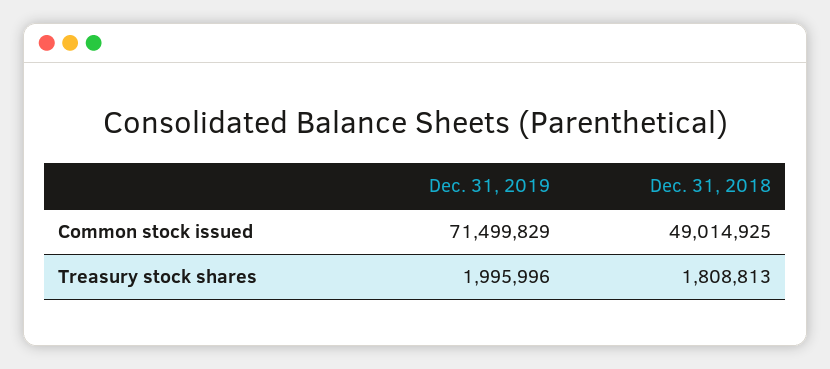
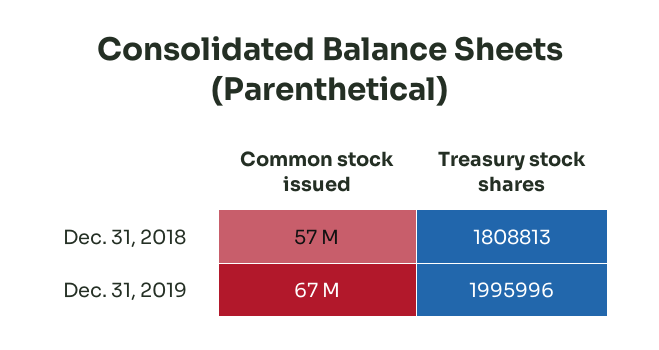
  {
    "Dec. 31, 2019": {
-     "Common stock issued": 71499829,
+     "Common stock issued": 67000000,
      "Treasury stock shares": 1995996
    },
    "Dec. 31, 2018": {
-     "Common stock issued": 49014925,
+     "Common stock issued": 57000000,
      "Treasury stock shares": 1808813
    }
  }

